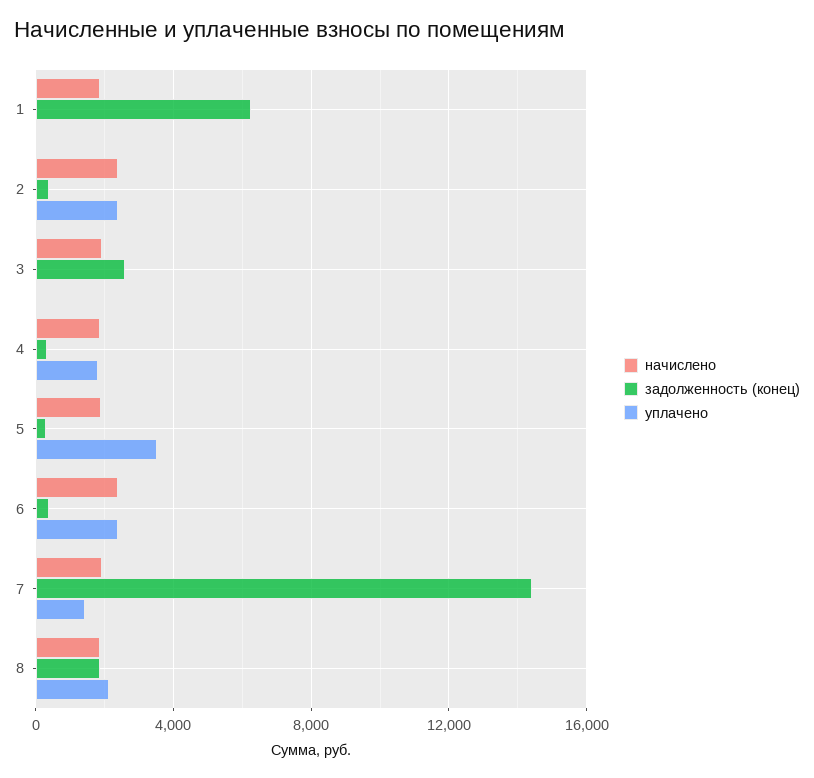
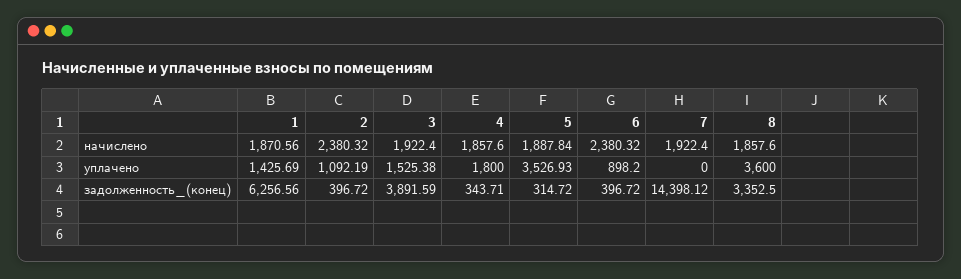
  {
    "начислено": {
      "1": 1870.56,
      "2": 2380.32,
      "3": 1922.4,
      "4": 1857.6,
      "5": 1887.84,
      "6": 2380.32,
      "7": 1922.4,
      "8": 1857.6
    },
    "задолженность (конец)": {
      "1": 6256.56,
      "2": 396.72,
-     "3": 2500,
+     "3": 3891.59,
      "4": 343.71,
      "5": 314.72,
      "6": 396.72,
      "7": 14398.12,
-     "8": 2000
+     "8": 3352.5
    },
    "уплачено": {
-     "1": 0,
+     "1": 1425.69,
-     "2": 2500,
+     "2": 1092.19,
-     "3": 0,
+     "3": 1525.38,
      "4": 1800,
      "5": 3526.93,
-     "6": 2500,
+     "6": 898.2,
-     "7": 1500,
+     "7": 0,
-     "8": 2000
+     "8": 3600
    }
  }

